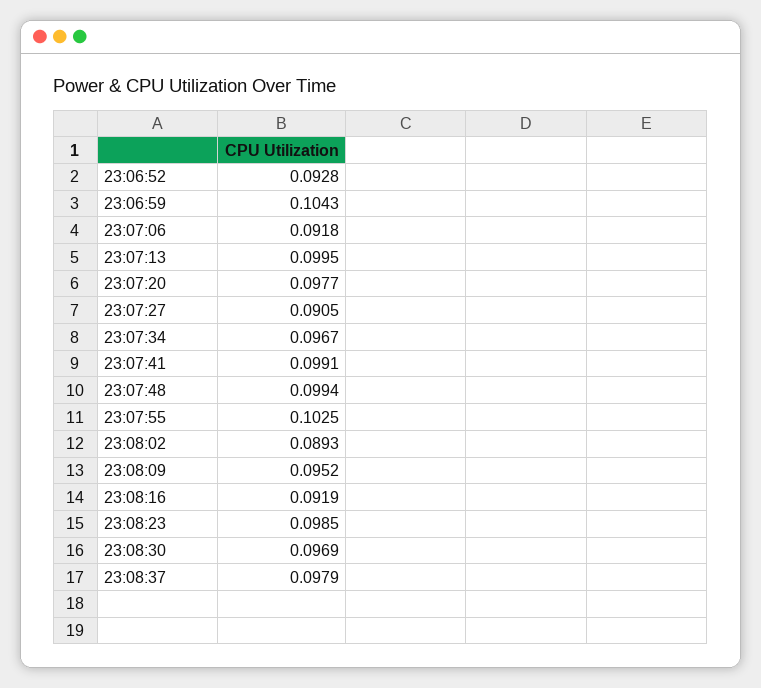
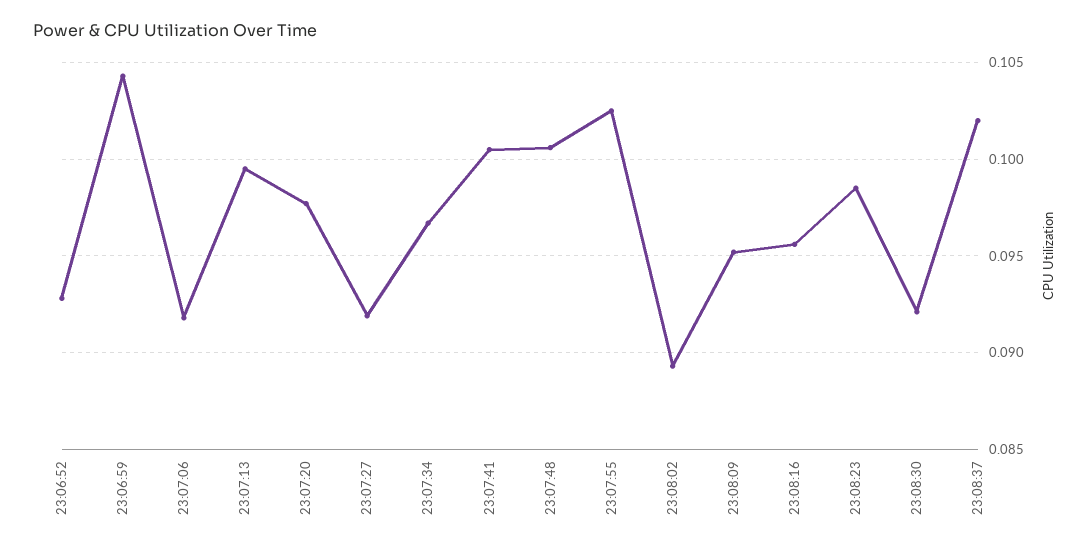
  {
    "23:06:52": 0.0928,
    "23:06:59": 0.1043,
    "23:07:06": 0.0918,
    "23:07:13": 0.0995,
    "23:07:20": 0.0977,
-   "23:07:27": 0.0905,
+   "23:07:27": 0.092,
    "23:07:34": 0.0967,
-   "23:07:41": 0.0991,
+   "23:07:41": 0.1005,
-   "23:07:48": 0.0994,
+   "23:07:48": 0.1005,
    "23:07:55": 0.1025,
    "23:08:02": 0.0893,
    "23:08:09": 0.0952,
-   "23:08:16": 0.0919,
+   "23:08:16": 0.0955,
    "23:08:23": 0.0985,
-   "23:08:30": 0.0969,
+   "23:08:30": 0.092,
-   "23:08:37": 0.0979
+   "23:08:37": 0.102
  }

